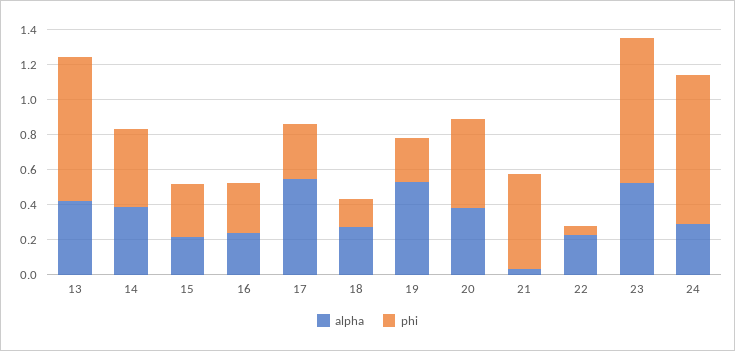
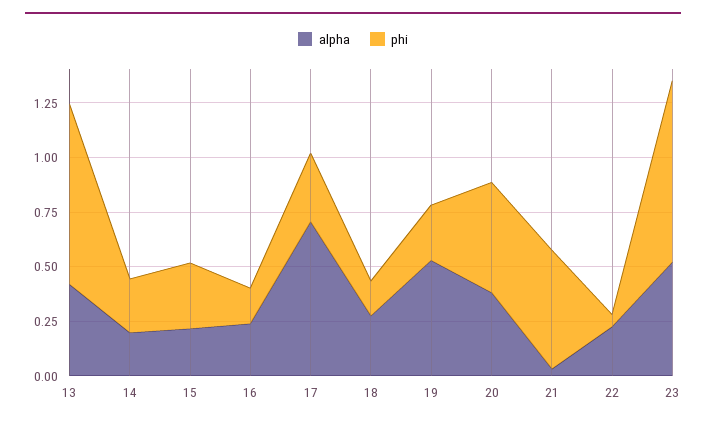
  {
    "alpha": {
      "13": 0.4,
-     "14": 0.4,
+     "14": 0.2,
      "15": 0.2,
      "16": 0.25,
-     "17": 0.55,
+     "17": 0.7,
      "18": 0.25,
      "19": 0.55,
      "20": 0.4,
      "21": 0.05,
      "22": 0.25,
-     "23": 0.5,
+     "23": 0.5
-     "24": 0.3
    },
    "phi": {
      "13": 0.85,
-     "14": 0.45,
+     "14": 0.25,
      "15": 0.3,
-     "16": 0.3,
+     "16": 0.15,
      "17": 0.3,
      "18": 0.15,
      "19": 0.25,
      "20": 0.5,
      "21": 0.55,
      "22": 0.05,
-     "23": 0.85,
+     "23": 0.85
-     "24": 0.85
    }
  }

